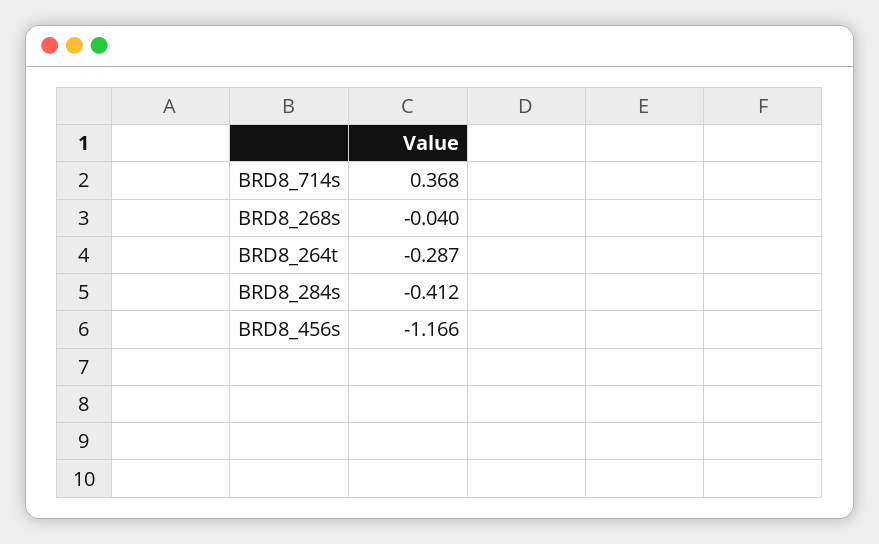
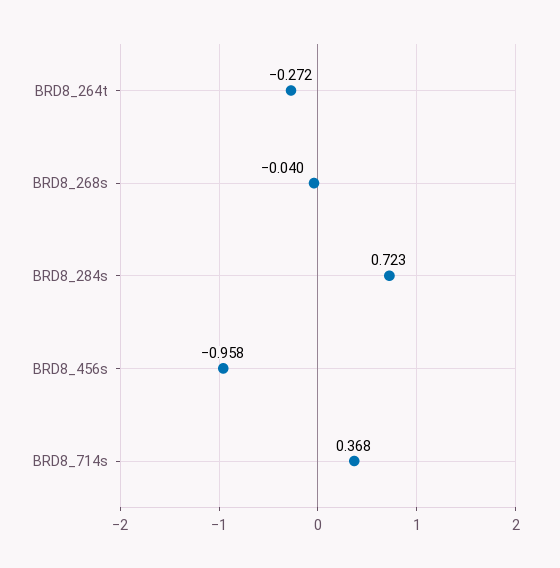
  {
    "BRD8_714s": 0.368,
    "BRD8_268s": -0.04,
-   "BRD8_264t": -0.287,
+   "BRD8_264t": -0.272,
-   "BRD8_284s": -0.412,
+   "BRD8_284s": 0.723,
-   "BRD8_456s": -1.166
+   "BRD8_456s": -0.958
  }

